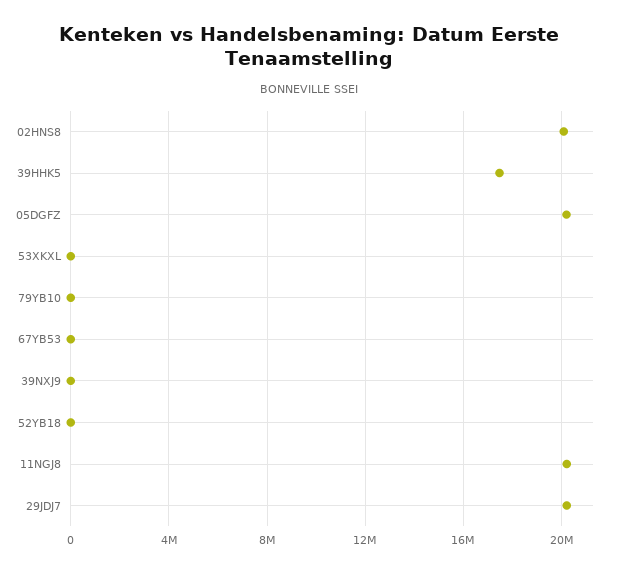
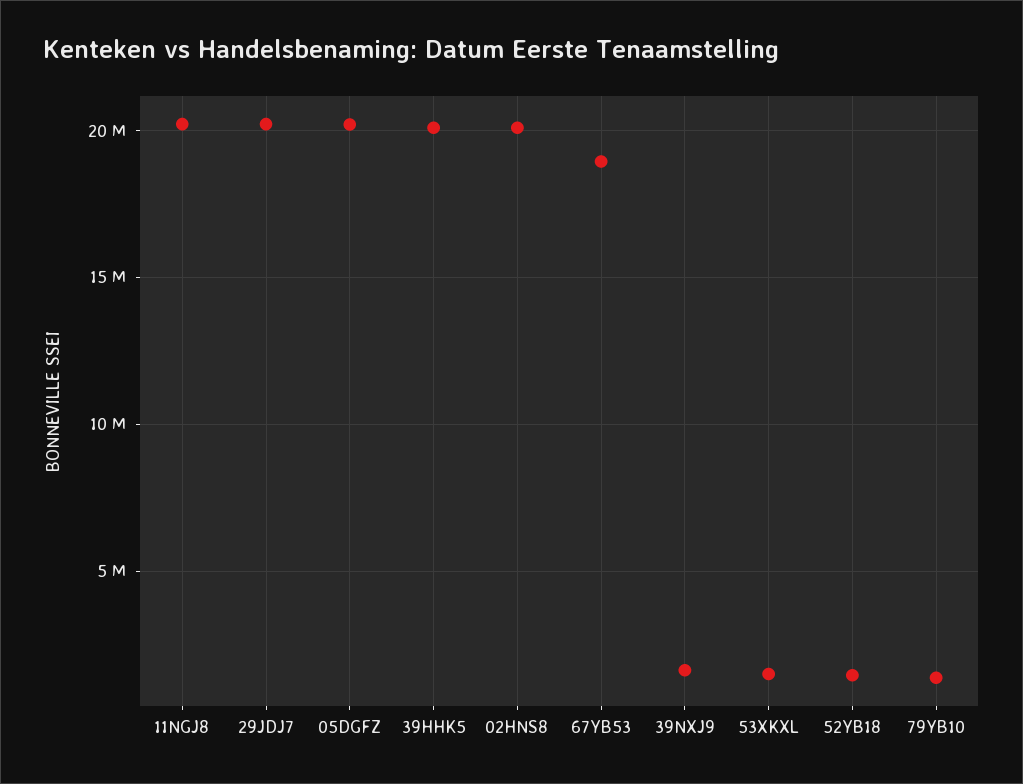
  {
    "02HNS8": 20000000,
-   "39HHK5": 17500000,
+   "39HHK5": 20000000,
    "05DGFZ": 20000000,
-   "53XKXL": 0,
+   "53XKXL": 1500000,
-   "79YB10": 0,
+   "79YB10": 1500000,
-   "67YB53": 0,
+   "67YB53": 19000000,
-   "39NXJ9": 0,
+   "39NXJ9": 1500000,
-   "52YB18": 0,
+   "52YB18": 1500000,
    "11NGJ8": 20000000,
    "29JDJ7": 20000000
  }

